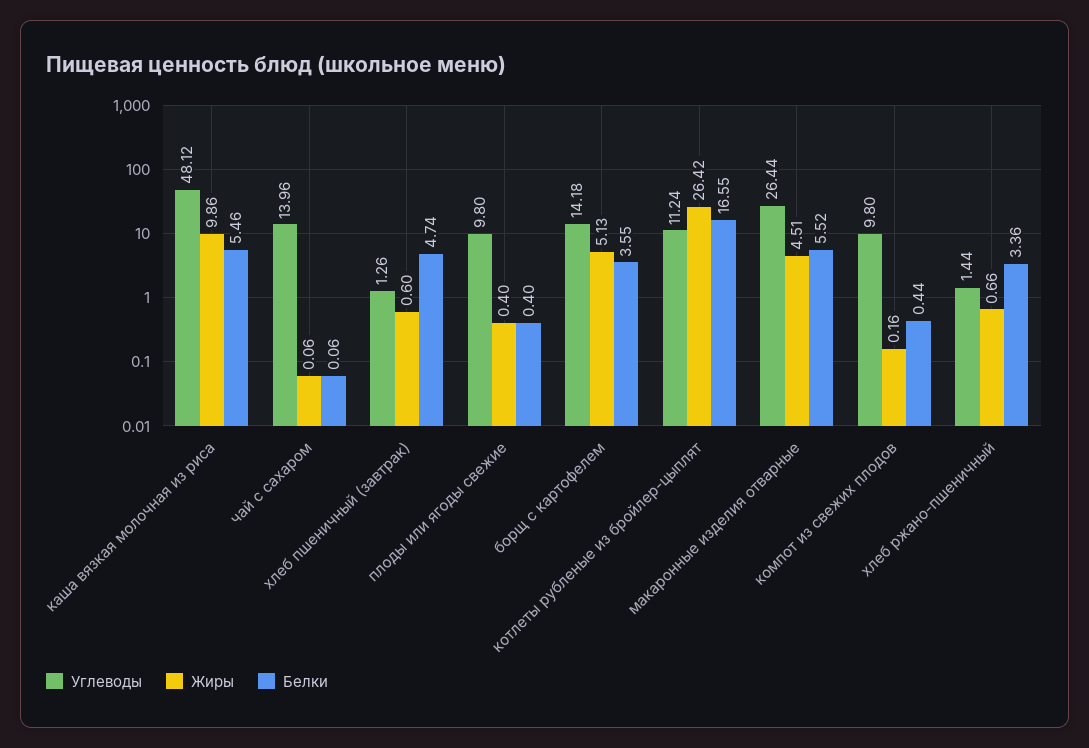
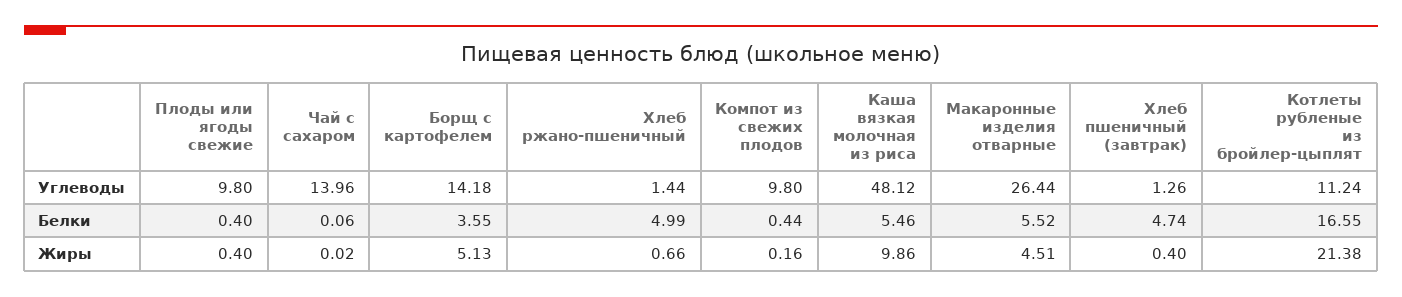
  {
    "Углеводы": {
      "каша вязкая молочная из риса": 48.12,
      "чай с сахаром": 13.96,
      "хлеб пшеничный (завтрак)": 1.26,
      "плоды или ягоды свежие": 9.8,
      "борщ с картофелем": 14.18,
      "котлеты рубленые из бройлер-цыплят": 11.24,
      "макаронные изделия отварные": 26.44,
      "компот из свежих плодов": 9.8,
      "хлеб ржано-пшеничный": 1.44
    },
    "Жиры": {
      "каша вязкая молочная из риса": 9.86,
-     "чай с сахаром": 0.06,
+     "чай с сахаром": 0.02,
-     "хлеб пшеничный (завтрак)": 0.6,
+     "хлеб пшеничный (завтрак)": 0.4,
      "плоды или ягоды свежие": 0.4,
      "борщ с картофелем": 5.13,
-     "котлеты рубленые из бройлер-цыплят": 26.42,
+     "котлеты рубленые из бройлер-цыплят": 21.38,
      "макаронные изделия отварные": 4.51,
      "компот из свежих плодов": 0.16,
      "хлеб ржано-пшеничный": 0.66
    },
    "Белки": {
      "каша вязкая молочная из риса": 5.46,
      "чай с сахаром": 0.06,
      "хлеб пшеничный (завтрак)": 4.74,
      "плоды или ягоды свежие": 0.4,
      "борщ с картофелем": 3.55,
      "котлеты рубленые из бройлер-цыплят": 16.55,
      "макаронные изделия отварные": 5.52,
      "компот из свежих плодов": 0.44,
-     "хлеб ржано-пшеничный": 3.36
+     "хлеб ржано-пшеничный": 4.99
    }
  }

